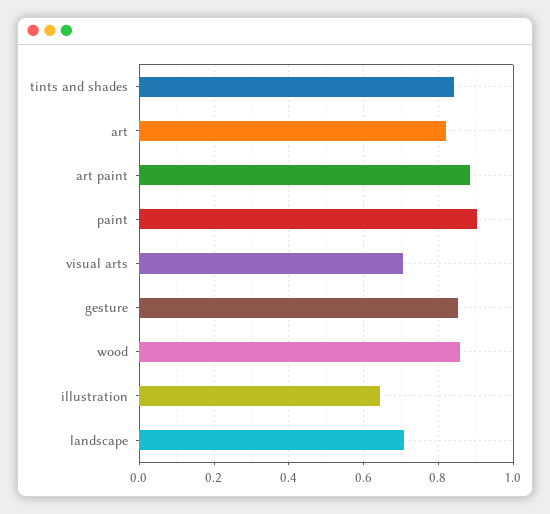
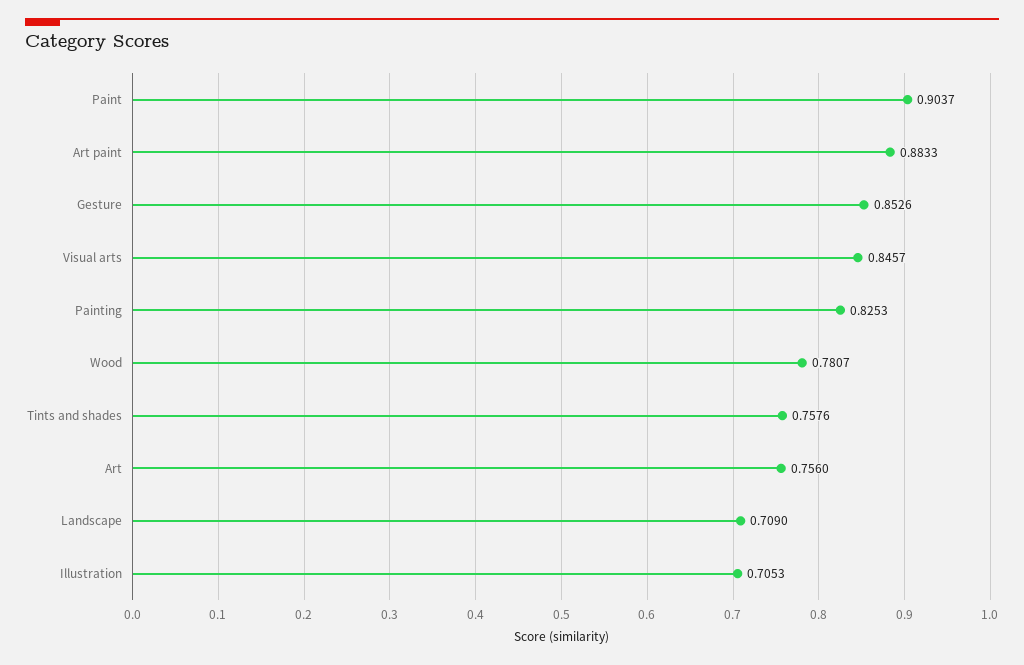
  {
-   "tints and shades": 0.84,
+   "tints and shades": 0.7576,
-   "art": 0.82,
+   "art": 0.756,
    "art paint": 0.8833,
    "paint": 0.9037,
-   "visual arts": 0.7,
+   "visual arts": 0.8457,
    "gesture": 0.8526,
-   "wood": 0.86,
+   "wood": 0.7807,
-   "illustration": 0.64,
+   "illustration": 0.7053,
-   "landscape": 0.709
+   "landscape": 0.709,
+   "Painting": 0.8253
  }

